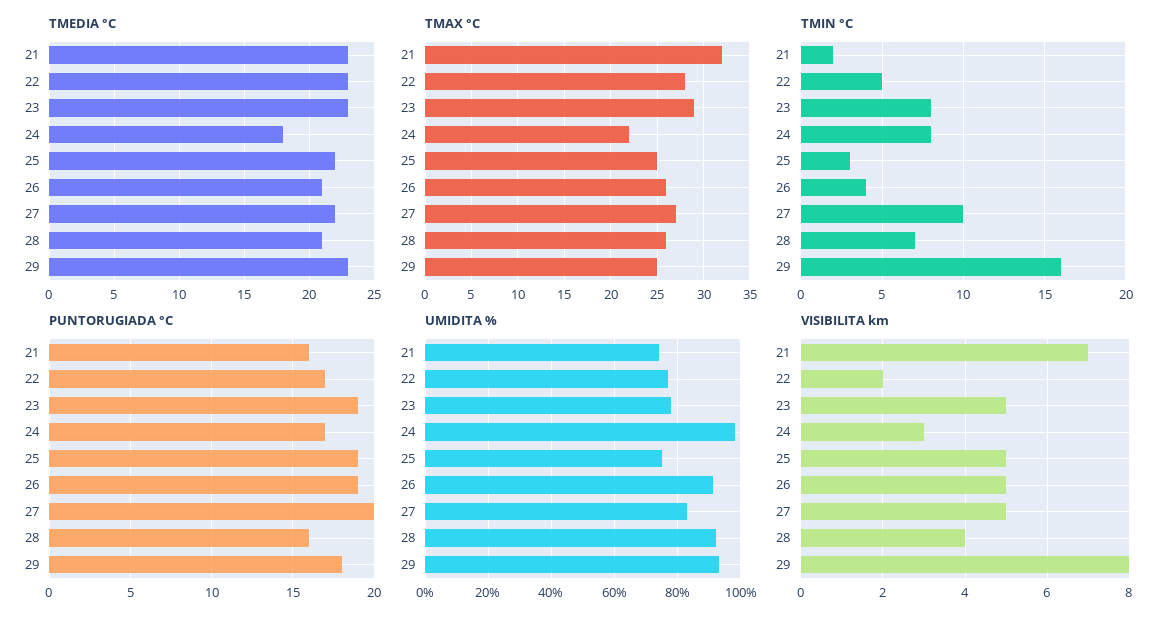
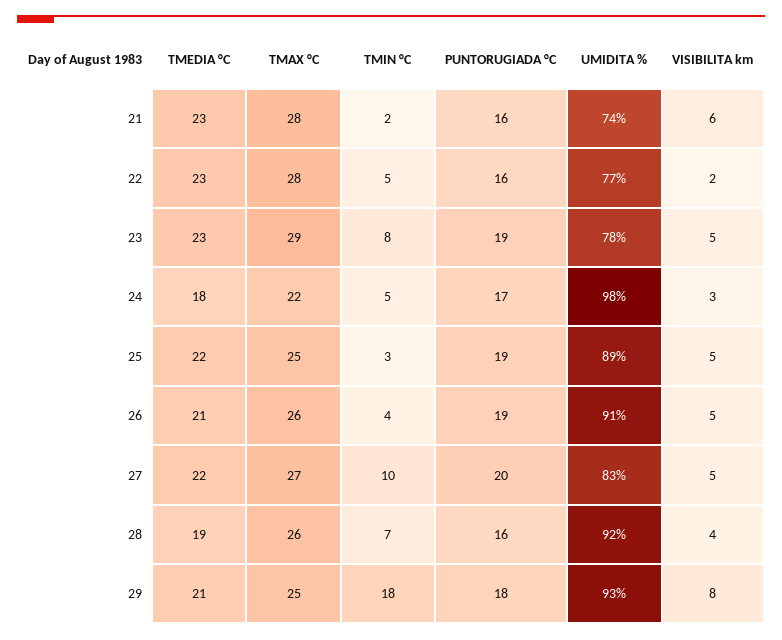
  {
    "TMEDIA °C": {
      "21": 23,
      "22": 23,
      "23": 23,
      "24": 18,
      "25": 22,
      "26": 21,
      "27": 22,
-     "28": 21,
+     "28": 19,
-     "29": 23
+     "29": 21
    },
    "TMAX °C": {
-     "21": 32,
+     "21": 28,
      "22": 28,
      "23": 29,
      "24": 22,
      "25": 25,
      "26": 26,
      "27": 27,
      "28": 26,
      "29": 25
    },
    "TMIN °C": {
      "21": 2,
      "22": 5,
      "23": 8,
-     "24": 8,
+     "24": 5,
      "25": 3,
      "26": 4,
      "27": 10,
      "28": 7,
-     "29": 16
+     "29": 18
    },
    "PUNTORUGIADA °C": {
      "21": 16,
-     "22": 17,
+     "22": 16,
      "23": 19,
      "24": 17,
      "25": 19,
      "26": 19,
      "27": 20,
      "28": 16,
      "29": 18
    },
    "UMIDITA %": {
      "21": 74,
      "22": 77,
      "23": 78,
      "24": 98,
-     "25": 75,
+     "25": 89,
      "26": 91,
      "27": 83,
      "28": 92,
      "29": 93
    },
    "VISIBILITA km": {
-     "21": 7,
+     "21": 6,
      "22": 2,
      "23": 5,
      "24": 3,
      "25": 5,
      "26": 5,
      "27": 5,
      "28": 4,
      "29": 8
    }
  }

